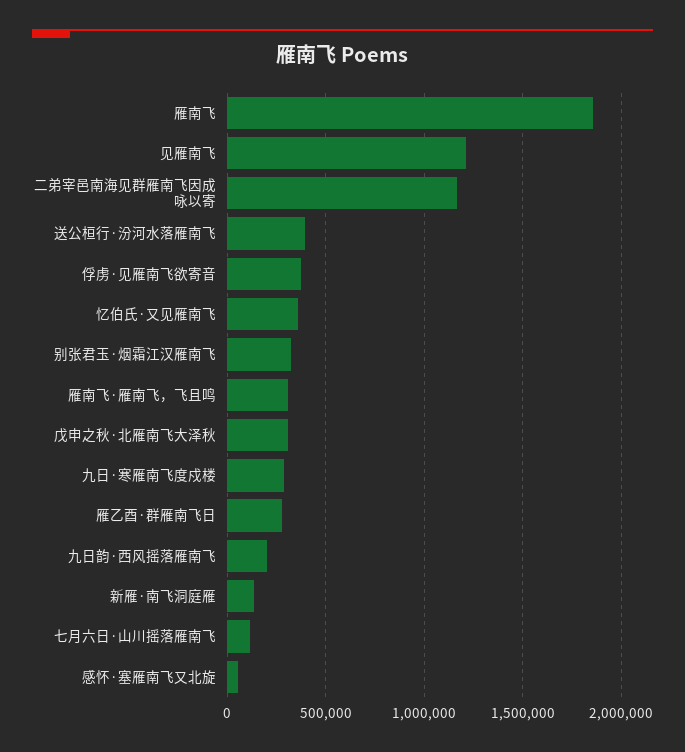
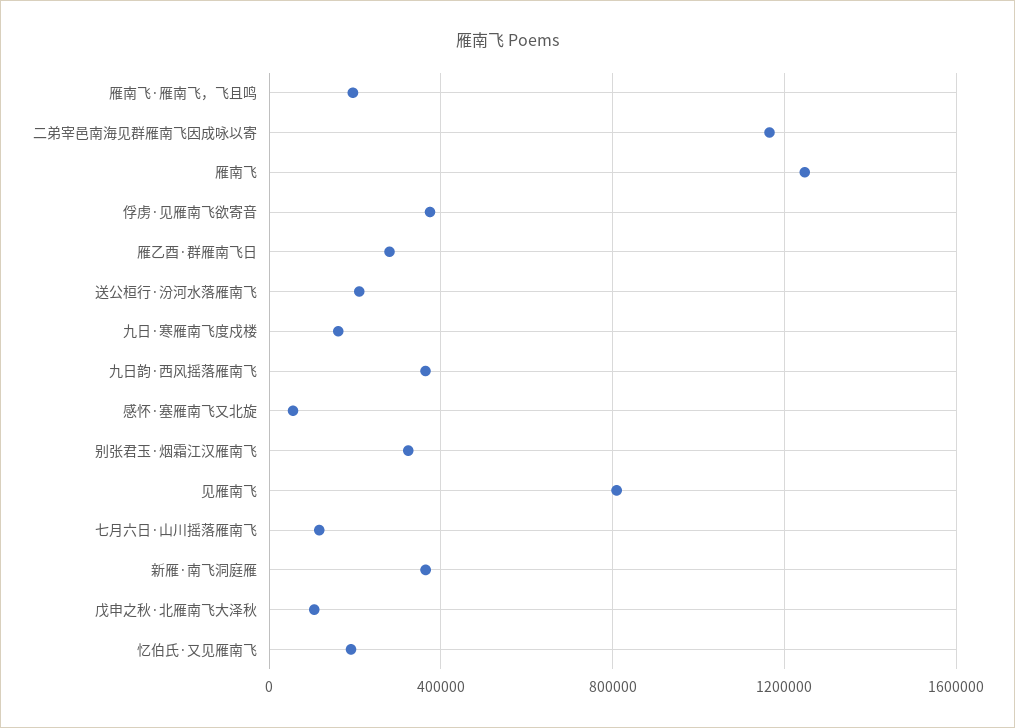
  {
-   "雁南飞": 1850000,
+   "雁南飞": 1250000,
-   "见雁南飞": 1200000,
+   "见雁南飞": 800000,
    "二弟宰邑南海见群雁南飞因成咏以寄": 1150000,
-   "送公桓行·汾河水落雁南飞": 400000,
+   "送公桓行·汾河水落雁南飞": 200000,
    "俘虏·见雁南飞欲寄音": 350000,
-   "忆伯氏·又见雁南飞": 350000,
+   "忆伯氏·又见雁南飞": 200000,
    "别张君玉·烟霜江汉雁南飞": 300000,
-   "雁南飞·雁南飞，飞且鸣": 300000,
+   "雁南飞·雁南飞，飞且鸣": 200000,
-   "戊申之秋·北雁南飞大泽秋": 300000,
+   "戊申之秋·北雁南飞大泽秋": 100000,
-   "九日·寒雁南飞度戍楼": 300000,
+   "九日·寒雁南飞度戍楼": 150000,
    "雁乙酉·群雁南飞日": 300000,
-   "九日韵·西风摇落雁南飞": 200000,
+   "九日韵·西风摇落雁南飞": 350000,
-   "新雁·南飞洞庭雁": 150000,
+   "新雁·南飞洞庭雁": 350000,
    "七月六日·山川摇落雁南飞": 100000,
    "感怀·塞雁南飞又北旋": 50000
  }

